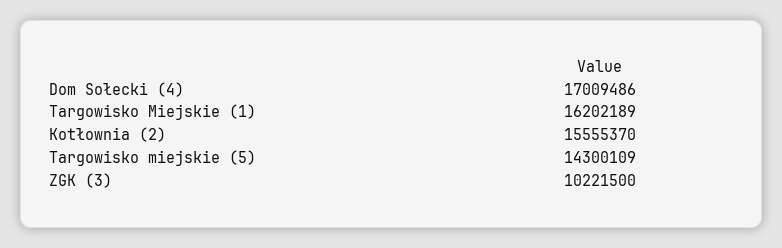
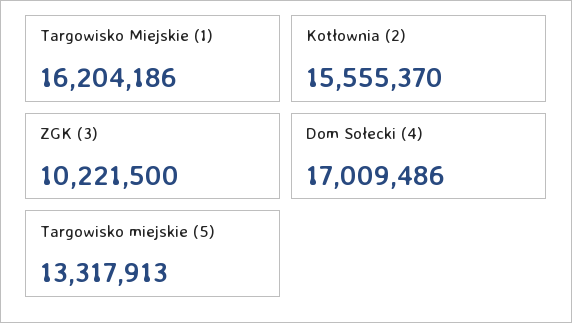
  {
    "Dom Sołecki (4)": 17009486,
-   "Targowisko Miejskie (1)": 16202189,
+   "Targowisko Miejskie (1)": 16204186,
    "Kotłownia (2)": 15555370,
-   "Targowisko miejskie (5)": 14300109,
+   "Targowisko miejskie (5)": 13317913,
    "ZGK (3)": 10221500
  }

